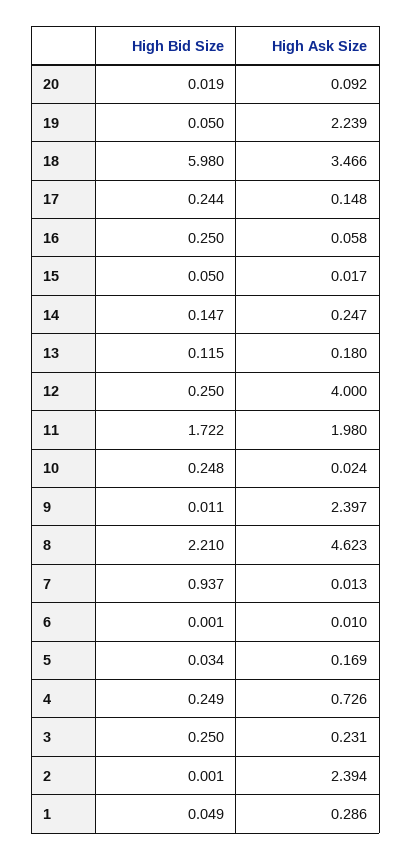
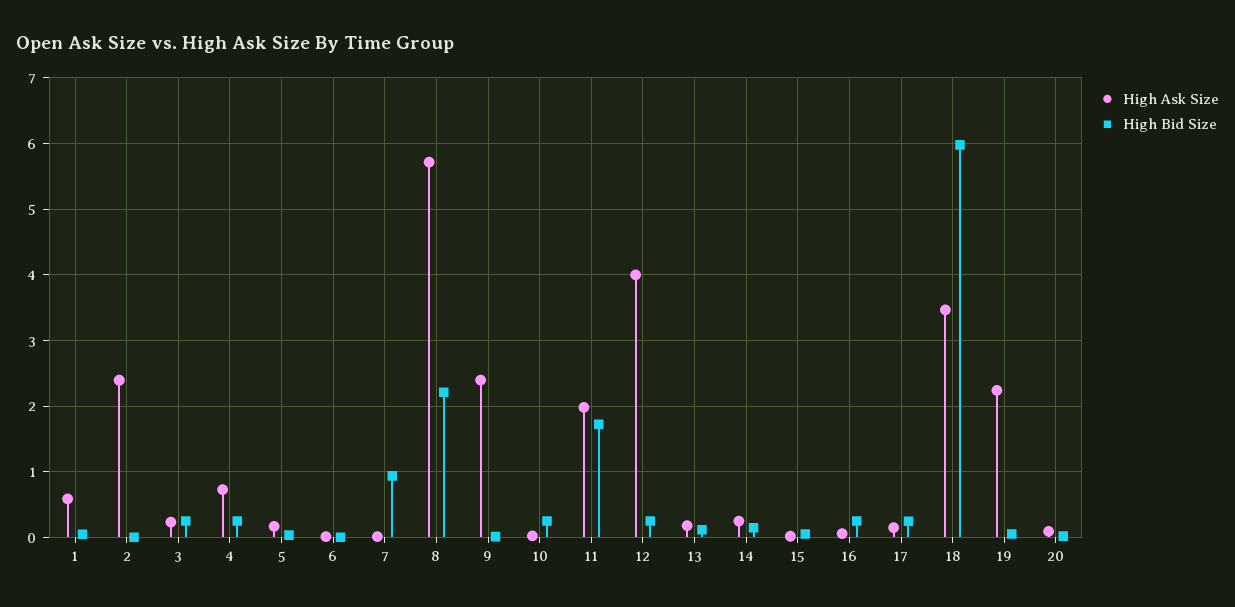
  {
    "High Bid Size": {
      "20": 0.019,
      "19": 0.05,
      "18": 5.98,
      "17": 0.244,
      "16": 0.25,
      "15": 0.05,
      "14": 0.147,
      "13": 0.115,
      "12": 0.25,
      "11": 1.722,
      "10": 0.248,
      "9": 0.011,
      "8": 2.21,
      "7": 0.937,
      "6": 0.001,
      "5": 0.034,
      "4": 0.249,
      "3": 0.25,
      "2": 0.001,
      "1": 0.049
    },
    "High Ask Size": {
      "20": 0.092,
      "19": 2.239,
      "18": 3.466,
      "17": 0.148,
      "16": 0.058,
      "15": 0.017,
      "14": 0.247,
      "13": 0.18,
      "12": 4,
      "11": 1.98,
      "10": 0.024,
      "9": 2.397,
-     "8": 4.623,
+     "8": 5.7,
      "7": 0.013,
      "6": 0.01,
      "5": 0.169,
      "4": 0.726,
      "3": 0.231,
      "2": 2.394,
-     "1": 0.286
+     "1": 0.6
    }
  }

